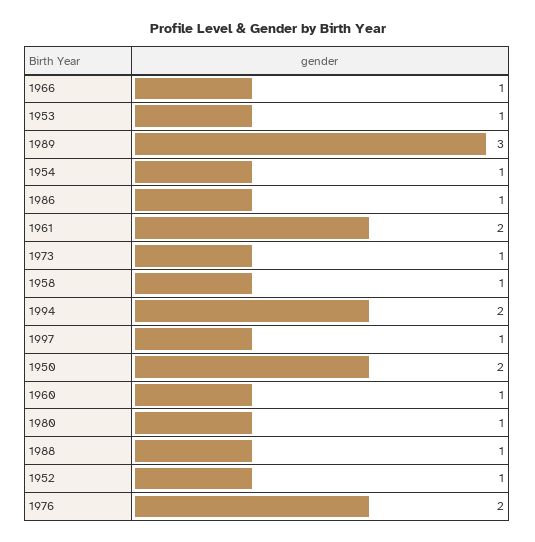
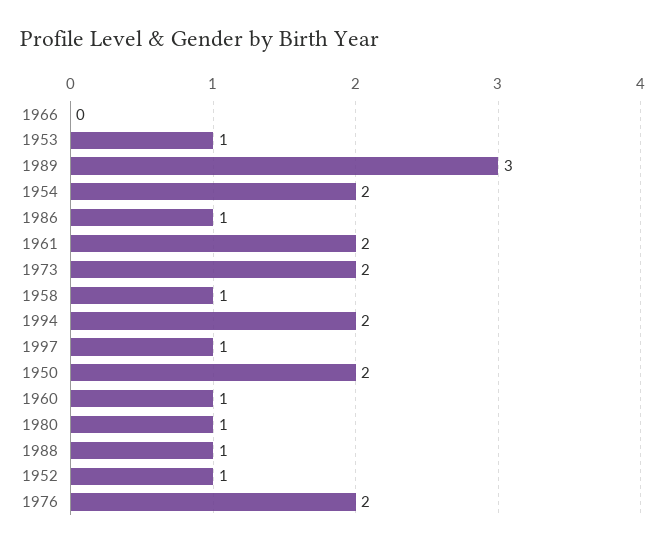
  {
-   "1966": 1,
+   "1966": 0,
    "1953": 1,
    "1989": 3,
-   "1954": 1,
+   "1954": 2,
    "1986": 1,
    "1961": 2,
-   "1973": 1,
+   "1973": 2,
    "1958": 1,
    "1994": 2,
    "1997": 1,
    "1950": 2,
    "1960": 1,
    "1980": 1,
    "1988": 1,
    "1952": 1,
    "1976": 2
  }

